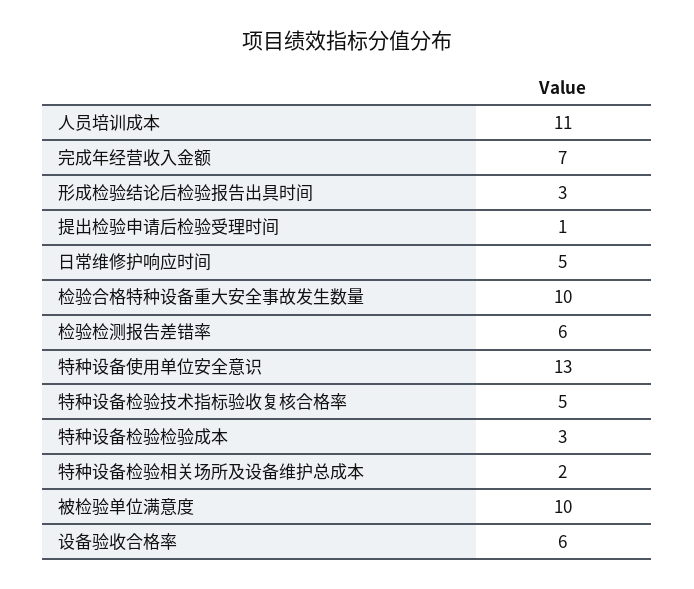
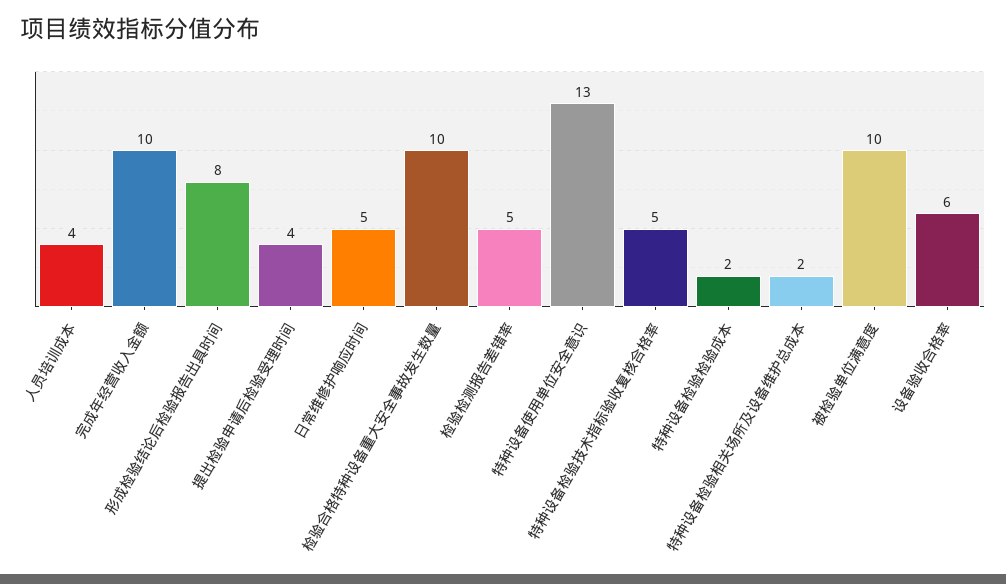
  {
-   "人员培训成本": 11,
+   "人员培训成本": 4,
-   "完成年经营收入金额": 7,
+   "完成年经营收入金额": 10,
-   "形成检验结论后检验报告出具时间": 3,
+   "形成检验结论后检验报告出具时间": 8,
-   "提出检验申请后检验受理时间": 1,
+   "提出检验申请后检验受理时间": 4,
    "日常维修护响应时间": 5,
    "检验合格特种设备重大安全事故发生数量": 10,
-   "检验检测报告差错率": 6,
+   "检验检测报告差错率": 5,
    "特种设备使用单位安全意识": 13,
    "特种设备检验技术指标验收复核合格率": 5,
-   "特种设备检验检验成本": 3,
+   "特种设备检验检验成本": 2,
    "特种设备检验相关场所及设备维护总成本": 2,
    "被检验单位满意度": 10,
    "设备验收合格率": 6
  }

